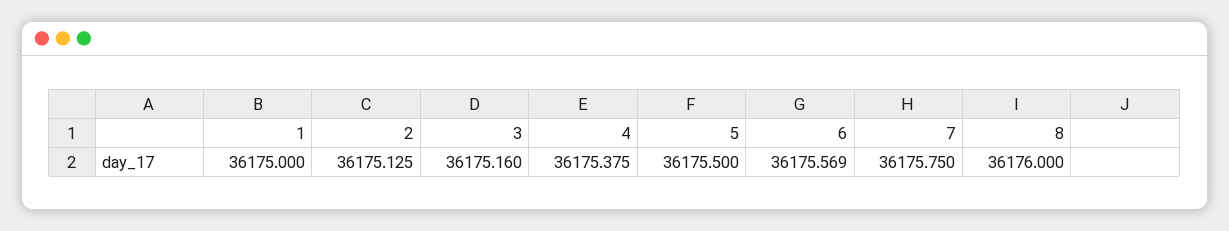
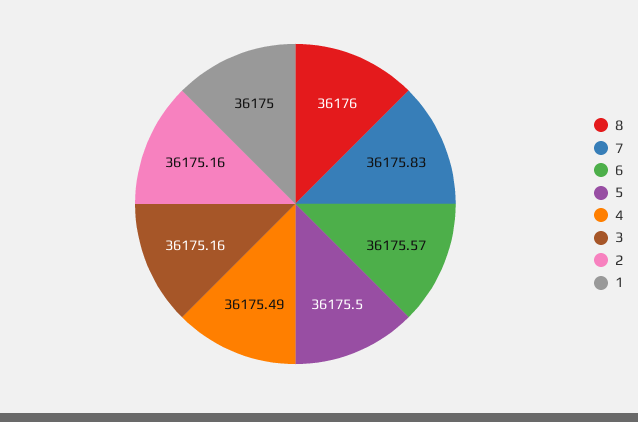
  {
    "1": 36175,
-   "2": 36175.125,
+   "2": 36175.16,
    "3": 36175.16,
-   "4": 36175.375,
+   "4": 36175.49,
    "5": 36175.5,
    "6": 36175.569,
-   "7": 36175.75,
+   "7": 36175.83,
    "8": 36176
  }

